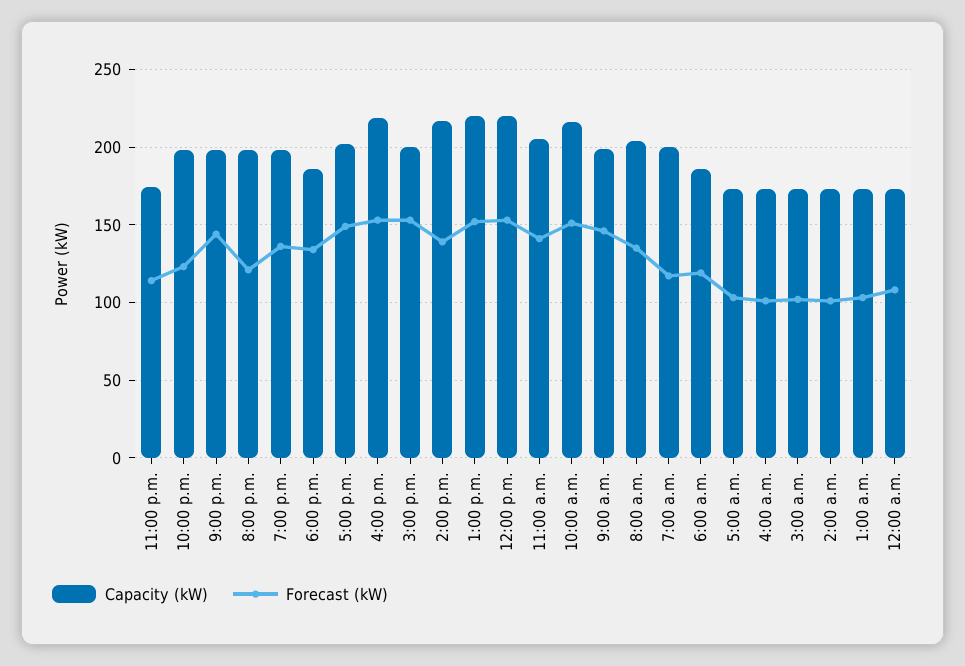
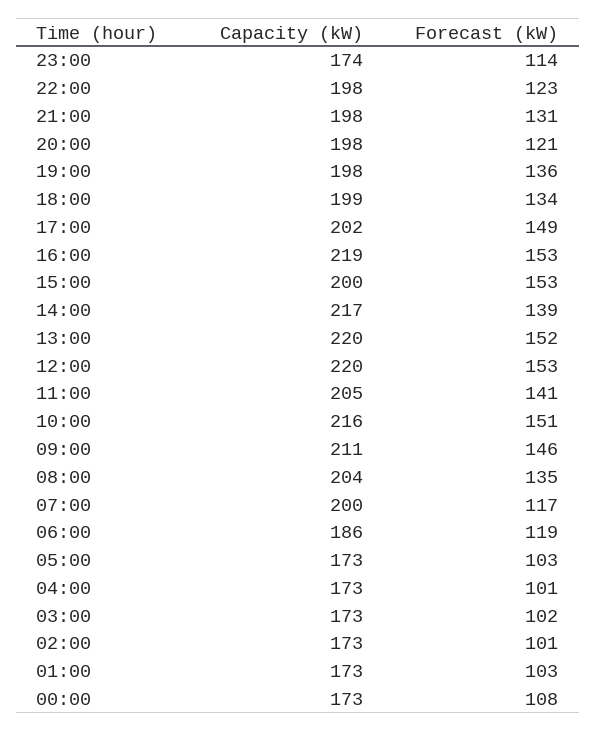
  {
    "Capacity (kW)": {
      "11:00 p.m.": 174,
      "10:00 p.m.": 198,
      "9:00 p.m.": 198,
      "8:00 p.m.": 198,
      "7:00 p.m.": 198,
-     "6:00 p.m.": 185,
+     "6:00 p.m.": 199,
      "5:00 p.m.": 202,
      "4:00 p.m.": 219,
      "3:00 p.m.": 200,
      "2:00 p.m.": 217,
      "1:00 p.m.": 220,
      "12:00 p.m.": 220,
      "11:00 a.m.": 205,
      "10:00 a.m.": 216,
-     "9:00 a.m.": 200,
+     "9:00 a.m.": 211,
      "8:00 a.m.": 204,
      "7:00 a.m.": 200,
      "6:00 a.m.": 186,
      "5:00 a.m.": 173,
      "4:00 a.m.": 173,
      "3:00 a.m.": 173,
      "2:00 a.m.": 173,
      "1:00 a.m.": 173,
      "12:00 a.m.": 173
    },
    "Forecast (kW)": {
      "11:00 p.m.": 114,
      "10:00 p.m.": 123,
-     "9:00 p.m.": 145,
+     "9:00 p.m.": 131,
      "8:00 p.m.": 121,
      "7:00 p.m.": 136,
      "6:00 p.m.": 134,
      "5:00 p.m.": 149,
      "4:00 p.m.": 153,
      "3:00 p.m.": 153,
      "2:00 p.m.": 139,
      "1:00 p.m.": 152,
      "12:00 p.m.": 153,
      "11:00 a.m.": 141,
      "10:00 a.m.": 151,
      "9:00 a.m.": 146,
      "8:00 a.m.": 135,
      "7:00 a.m.": 117,
      "6:00 a.m.": 119,
      "5:00 a.m.": 103,
      "4:00 a.m.": 101,
      "3:00 a.m.": 102,
      "2:00 a.m.": 101,
      "1:00 a.m.": 103,
      "12:00 a.m.": 108
    }
  }

